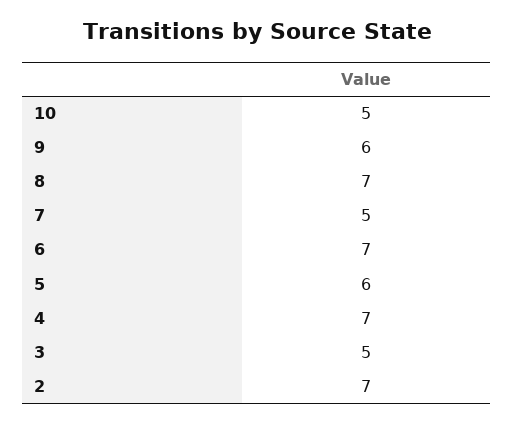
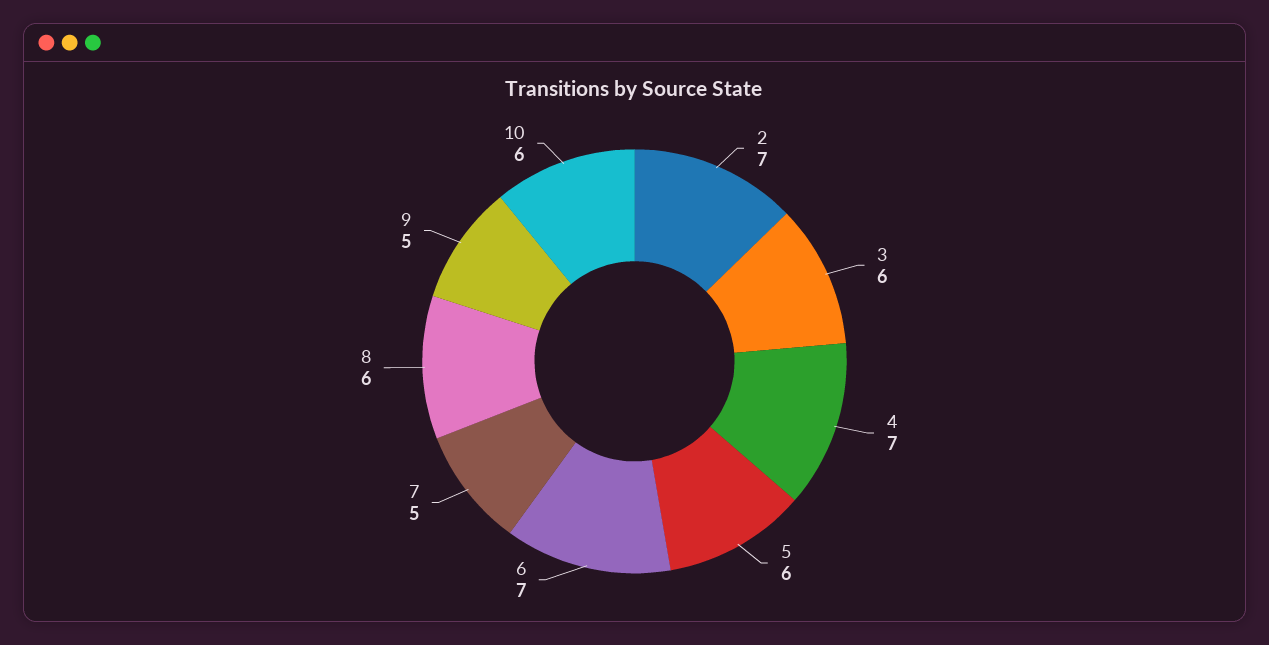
  {
-   "10": 5,
+   "10": 6,
-   "9": 6,
+   "9": 5,
-   "8": 7,
+   "8": 6,
    "7": 5,
    "6": 7,
    "5": 6,
    "4": 7,
-   "3": 5,
+   "3": 6,
    "2": 7
  }

